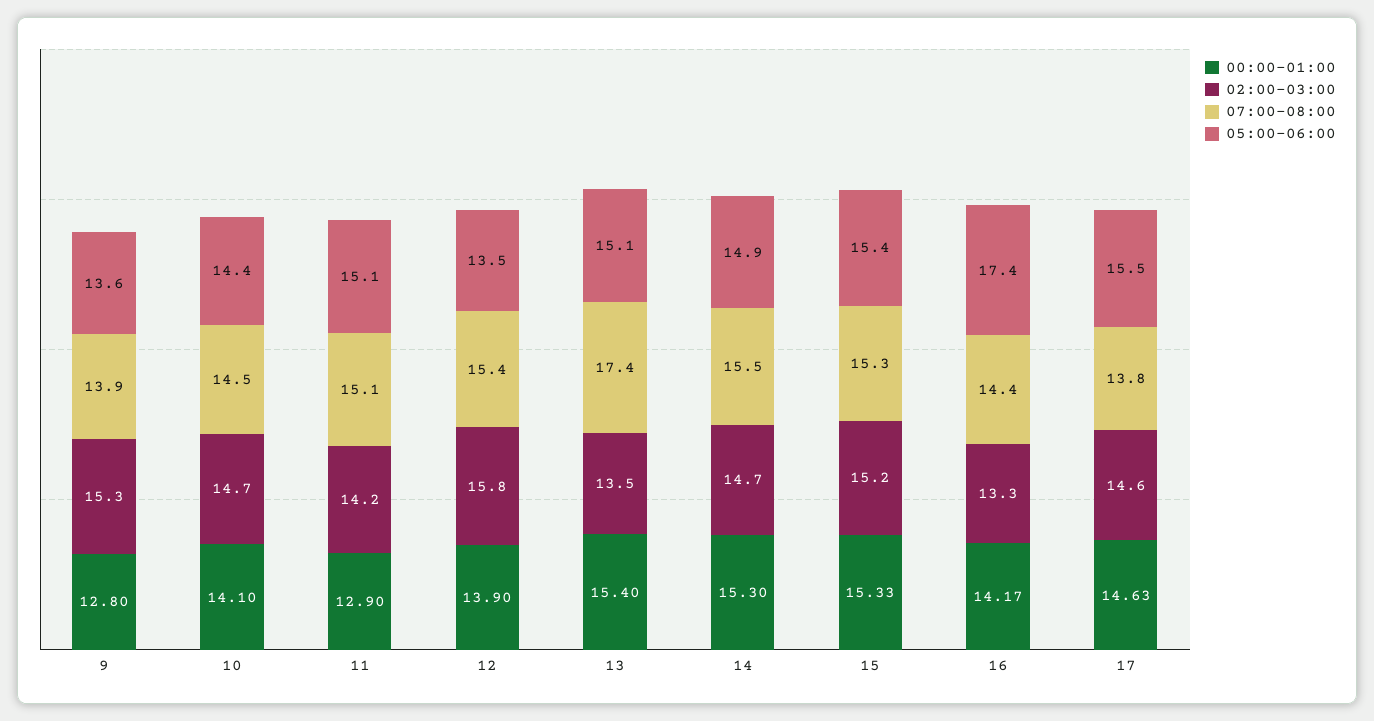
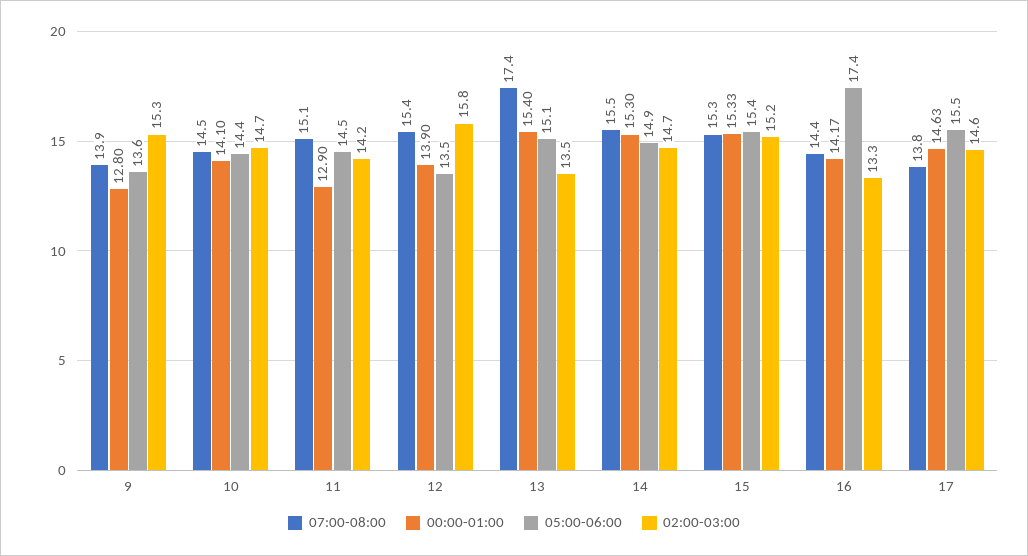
  {
    "00:00-01:00": {
      "9": 12.8,
      "10": 14.1,
      "11": 12.9,
      "12": 13.9,
      "13": 15.4,
      "14": 15.3,
      "15": 15.33,
      "16": 14.17,
      "17": 14.63
    },
    "02:00-03:00": {
      "9": 15.3,
      "10": 14.7,
      "11": 14.2,
      "12": 15.8,
      "13": 13.5,
      "14": 14.7,
      "15": 15.2,
      "16": 13.3,
      "17": 14.6
    },
    "07:00-08:00": {
      "9": 13.9,
      "10": 14.5,
      "11": 15.1,
      "12": 15.4,
      "13": 17.4,
      "14": 15.5,
      "15": 15.3,
      "16": 14.4,
      "17": 13.8
    },
    "05:00-06:00": {
      "9": 13.6,
      "10": 14.4,
-     "11": 15.1,
+     "11": 14.5,
      "12": 13.5,
      "13": 15.1,
      "14": 14.9,
      "15": 15.4,
      "16": 17.4,
      "17": 15.5
    }
  }

